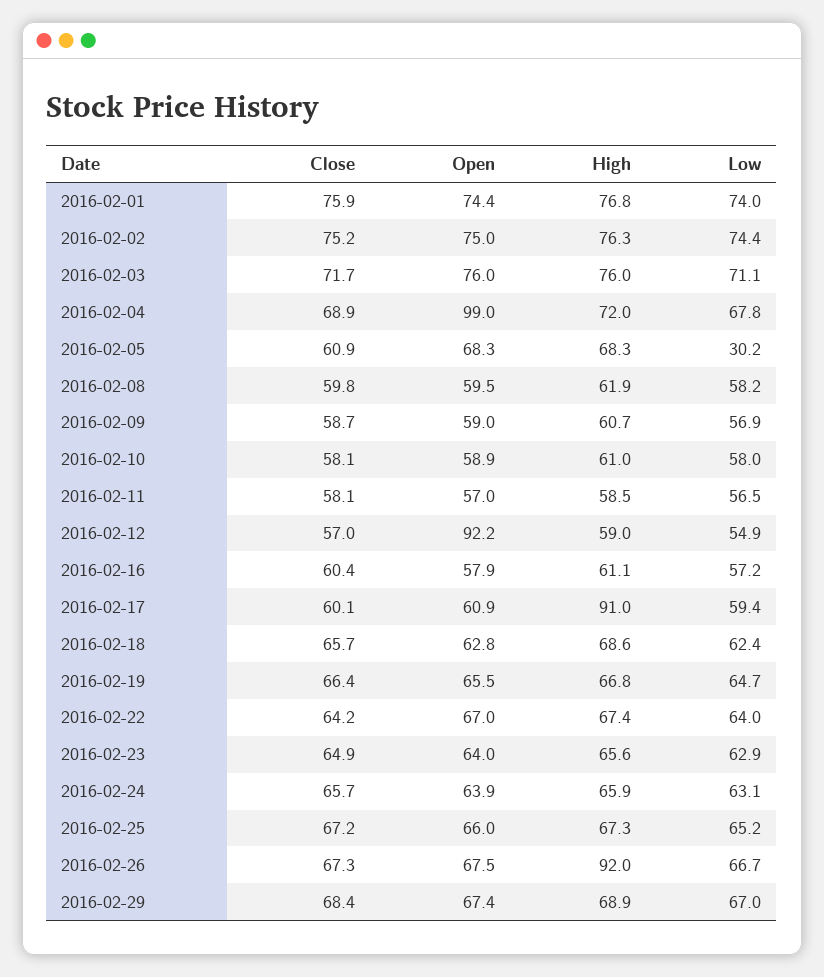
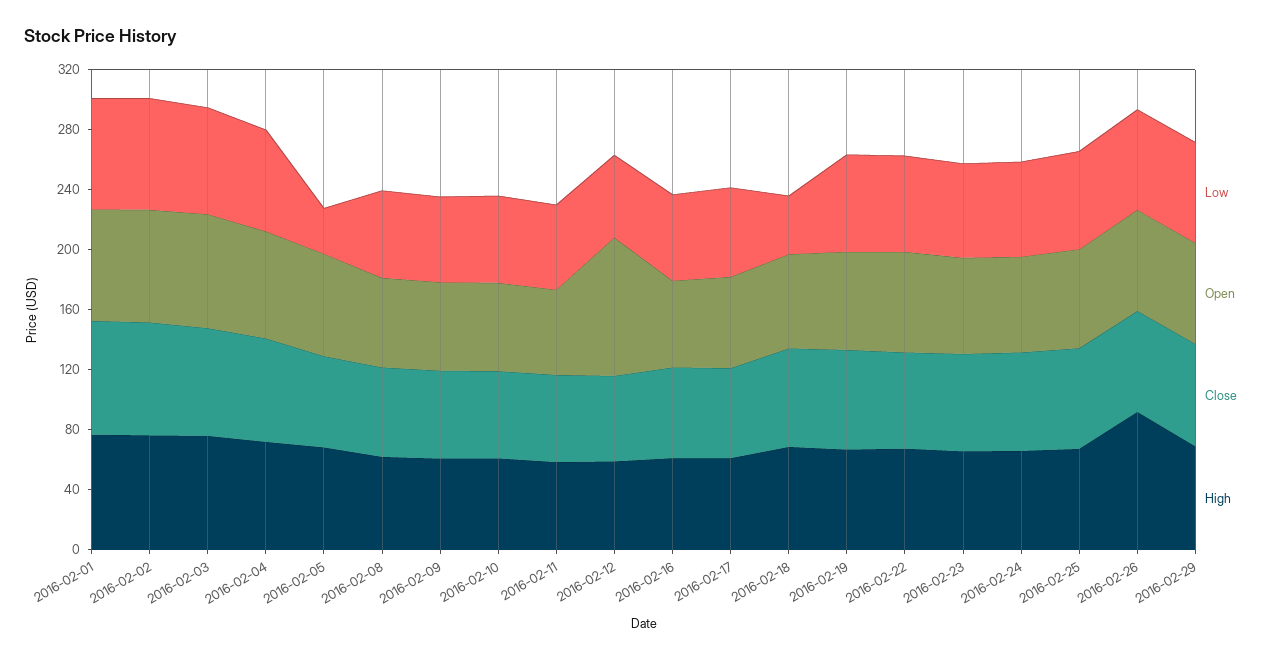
  {
    "Close": {
      "2016-02-01": 75.9,
      "2016-02-02": 75.2,
      "2016-02-03": 71.7,
      "2016-02-04": 68.9,
      "2016-02-05": 60.9,
      "2016-02-08": 59.8,
      "2016-02-09": 58.7,
      "2016-02-10": 58.1,
      "2016-02-11": 58.1,
      "2016-02-12": 57,
      "2016-02-16": 60.4,
      "2016-02-17": 60.1,
      "2016-02-18": 65.7,
      "2016-02-19": 66.4,
      "2016-02-22": 64.2,
      "2016-02-23": 64.9,
      "2016-02-24": 65.7,
      "2016-02-25": 67.2,
      "2016-02-26": 67.3,
      "2016-02-29": 68.4
    },
    "Open": {
      "2016-02-01": 74.4,
      "2016-02-02": 75,
      "2016-02-03": 76,
-     "2016-02-04": 99,
+     "2016-02-04": 70,
      "2016-02-05": 68.3,
      "2016-02-08": 59.5,
      "2016-02-09": 59,
      "2016-02-10": 58.9,
      "2016-02-11": 57,
      "2016-02-12": 92.2,
      "2016-02-16": 57.9,
      "2016-02-17": 60.9,
      "2016-02-18": 62.8,
      "2016-02-19": 65.5,
      "2016-02-22": 67,
      "2016-02-23": 64,
      "2016-02-24": 63.9,
      "2016-02-25": 66,
      "2016-02-26": 67.5,
      "2016-02-29": 67.4
    },
    "High": {
      "2016-02-01": 76.8,
      "2016-02-02": 76.3,
      "2016-02-03": 76,
      "2016-02-04": 72,
      "2016-02-05": 68.3,
      "2016-02-08": 61.9,
      "2016-02-09": 60.7,
      "2016-02-10": 61,
      "2016-02-11": 58.5,
      "2016-02-12": 59,
      "2016-02-16": 61.1,
-     "2016-02-17": 91,
+     "2016-02-17": 60,
      "2016-02-18": 68.6,
      "2016-02-19": 66.8,
      "2016-02-22": 67.4,
      "2016-02-23": 65.6,
      "2016-02-24": 65.9,
      "2016-02-25": 67.3,
      "2016-02-26": 92,
      "2016-02-29": 68.9
    },
    "Low": {
      "2016-02-01": 74,
      "2016-02-02": 74.4,
      "2016-02-03": 71.1,
      "2016-02-04": 67.8,
      "2016-02-05": 30.2,
      "2016-02-08": 58.2,
      "2016-02-09": 56.9,
      "2016-02-10": 58,
      "2016-02-11": 56.5,
      "2016-02-12": 54.9,
      "2016-02-16": 57.2,
      "2016-02-17": 59.4,
-     "2016-02-18": 62.4,
+     "2016-02-18": 40,
      "2016-02-19": 64.7,
      "2016-02-22": 64,
      "2016-02-23": 62.9,
      "2016-02-24": 63.1,
      "2016-02-25": 65.2,
      "2016-02-26": 66.7,
      "2016-02-29": 67
    }
  }

